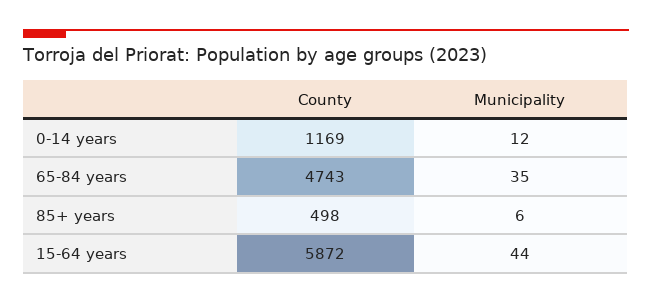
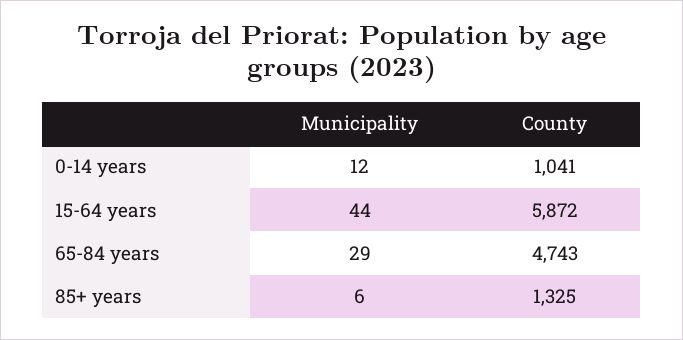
  {
    "County": {
-     "0-14 years": 1169,
+     "0-14 years": 1041,
      "65-84 years": 4743,
-     "85+ years": 498,
+     "85+ years": 1325,
      "15-64 years": 5872
    },
    "Municipality": {
      "0-14 years": 12,
-     "65-84 years": 35,
+     "65-84 years": 29,
      "85+ years": 6,
      "15-64 years": 44
    }
  }

